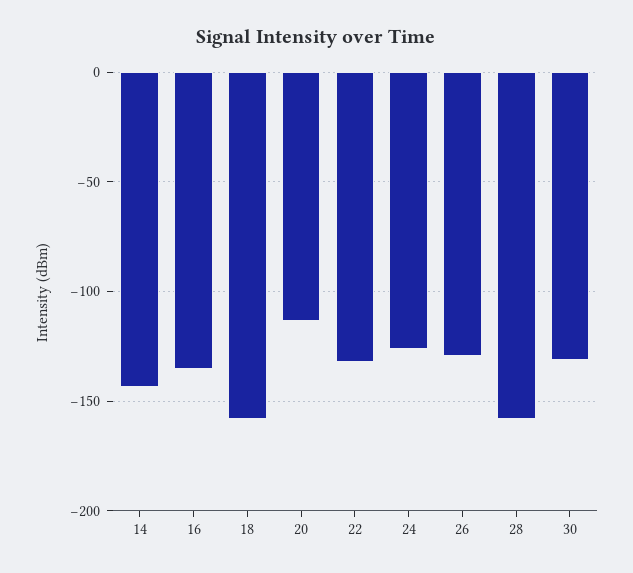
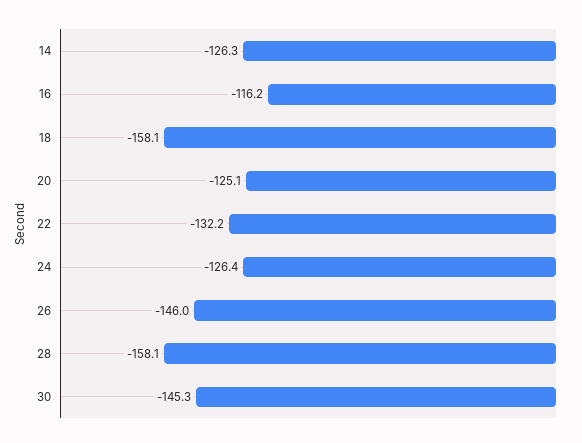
  {
-   "14": -145,
+   "14": -126.3,
-   "16": -135,
+   "16": -116.2,
    "18": -158.1,
-   "20": -115,
+   "20": -125.1,
    "22": -132.2,
    "24": -126.4,
-   "26": -130,
+   "26": -146,
    "28": -158.1,
-   "30": -130
+   "30": -145.3
  }

